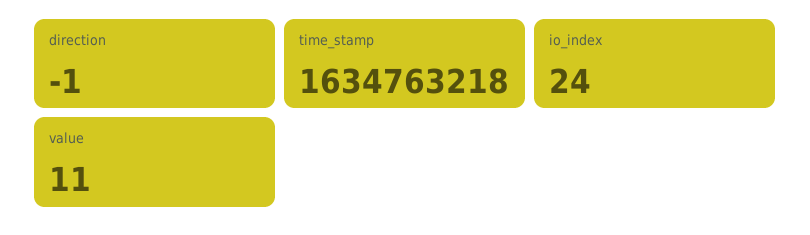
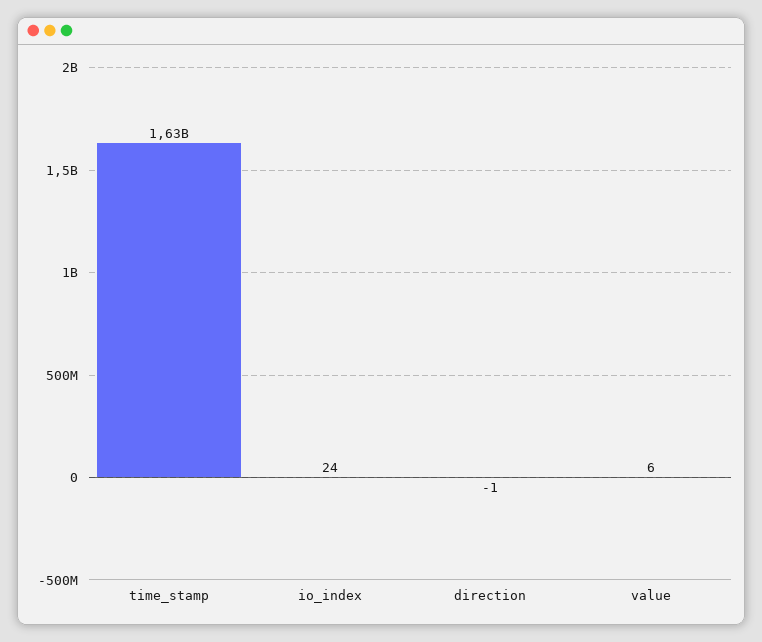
  {
    "direction": -1,
    "time_stamp": 1634763218,
    "io_index": 24,
-   "value": 11
+   "value": 6
  }

